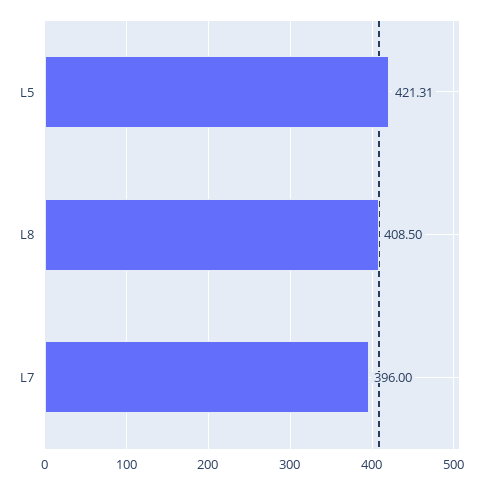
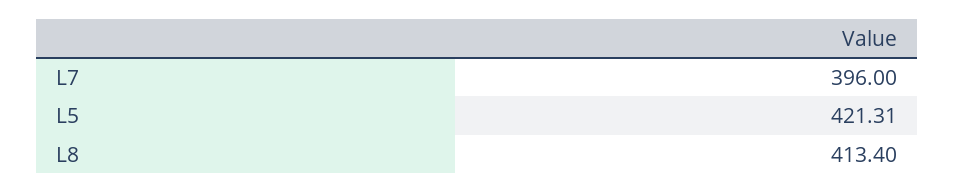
  {
    "L5": 421.31,
-   "L8": 408.5,
+   "L8": 413.4,
    "L7": 396
  }

